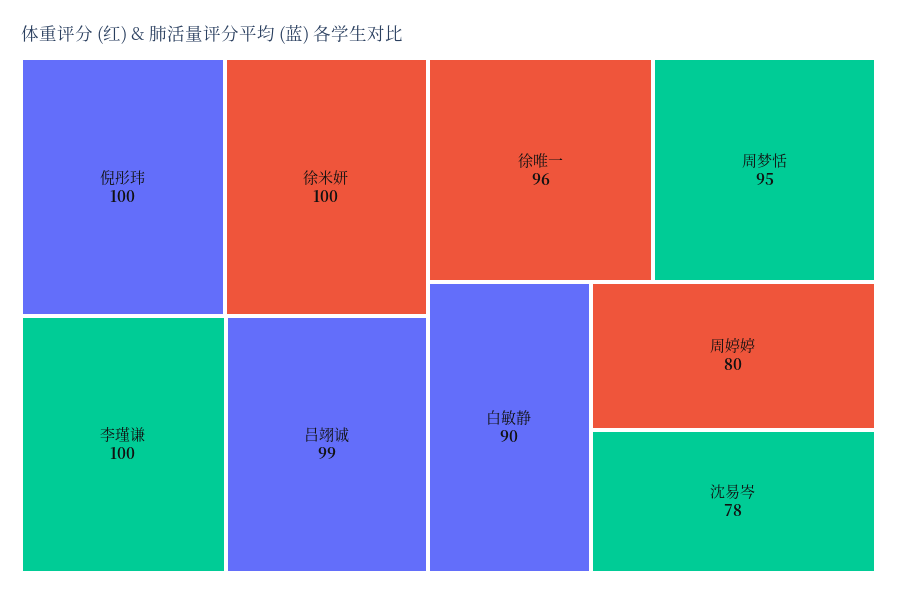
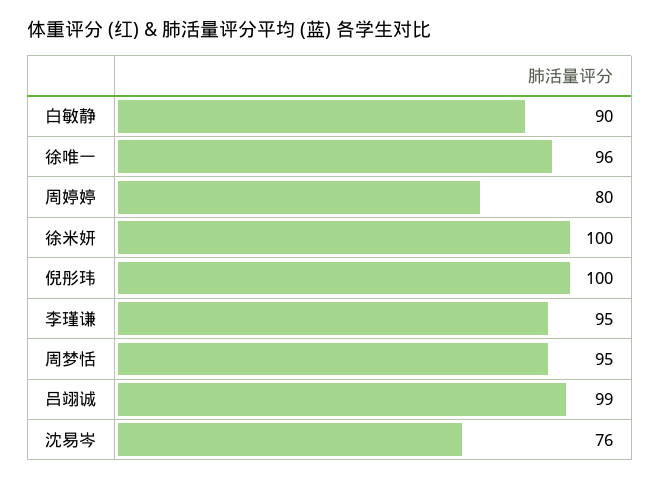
  {
    "倪彤玮": 100,
    "徐米妍": 100,
-   "李瑾谦": 100,
+   "李瑾谦": 95,
    "吕翊诚": 99,
    "徐唯一": 96,
    "周梦恬": 95,
    "白敏静": 90,
    "周婷婷": 80,
-   "沈易岑": 78
+   "沈易岑": 76
  }

